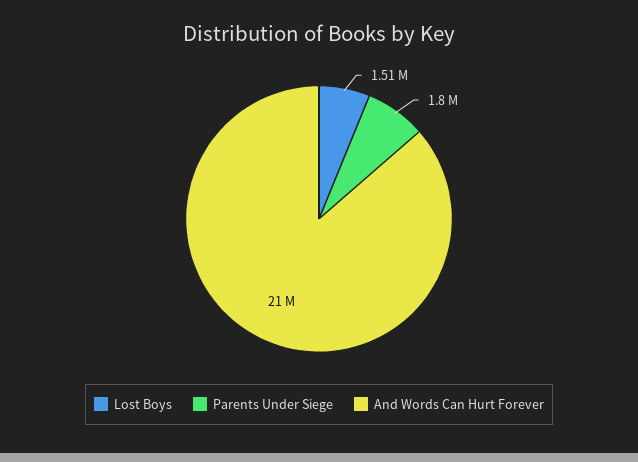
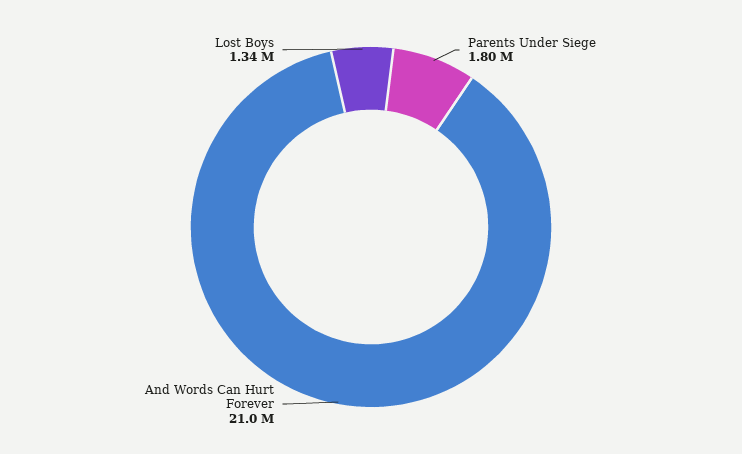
  {
-   "Lost Boys": 1510000,
+   "Lost Boys": 1340000,
    "Parents Under Siege": 1800000,
    "And Words Can Hurt Forever": 21000000
  }

